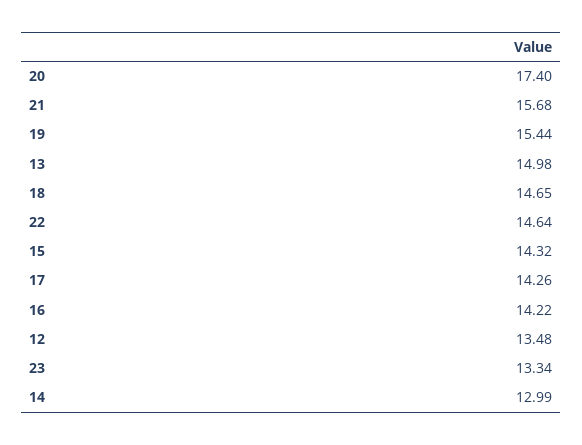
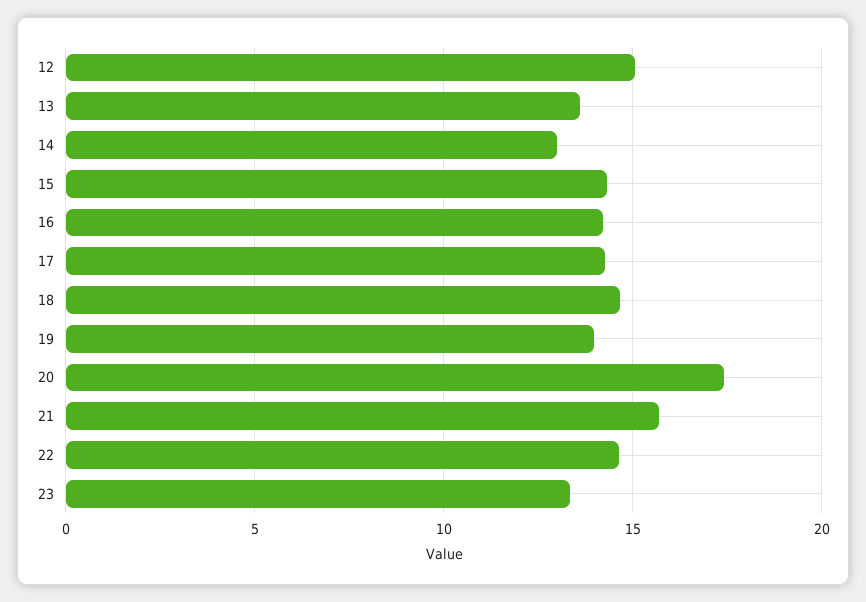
  {
    "20": 17.4,
    "21": 15.68,
-   "19": 15.44,
+   "19": 14,
-   "13": 14.98,
+   "13": 13.5,
    "18": 14.65,
    "22": 14.64,
    "15": 14.32,
    "17": 14.26,
    "16": 14.22,
-   "12": 13.48,
+   "12": 15,
    "23": 13.34,
    "14": 12.99
  }

